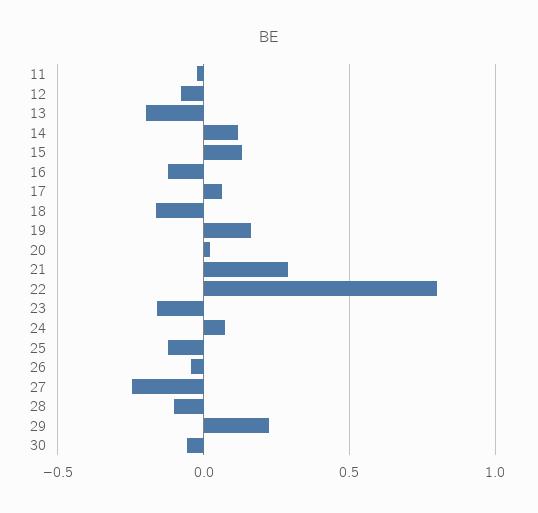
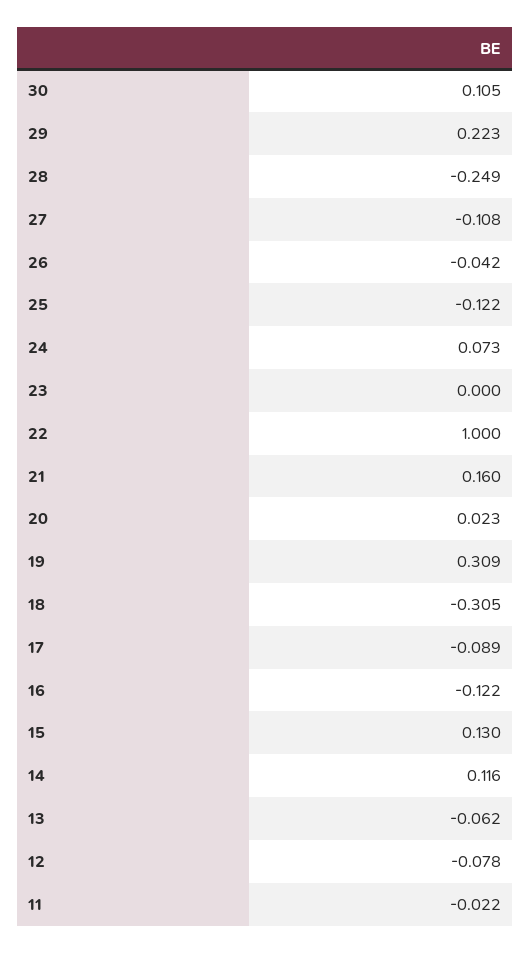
  {
    "11": -0.022,
    "12": -0.078,
-   "13": -0.2,
+   "13": -0.062,
    "14": 0.116,
    "15": 0.13,
    "16": -0.122,
-   "17": 0.05,
+   "17": -0.089,
-   "18": -0.15,
+   "18": -0.305,
-   "19": 0.15,
+   "19": 0.309,
    "20": 0.023,
-   "21": 0.3,
+   "21": 0.16,
-   "22": 0.8,
+   "22": 1,
-   "23": -0.15,
+   "23": 0,
    "24": 0.073,
    "25": -0.122,
    "26": -0.042,
-   "27": -0.25,
+   "27": -0.108,
-   "28": -0.1,
+   "28": -0.249,
    "29": 0.223,
-   "30": -0.05
+   "30": 0.105
  }

